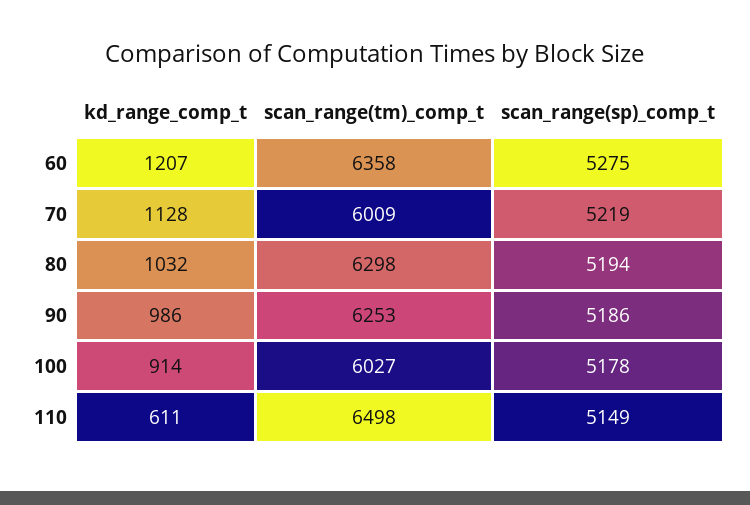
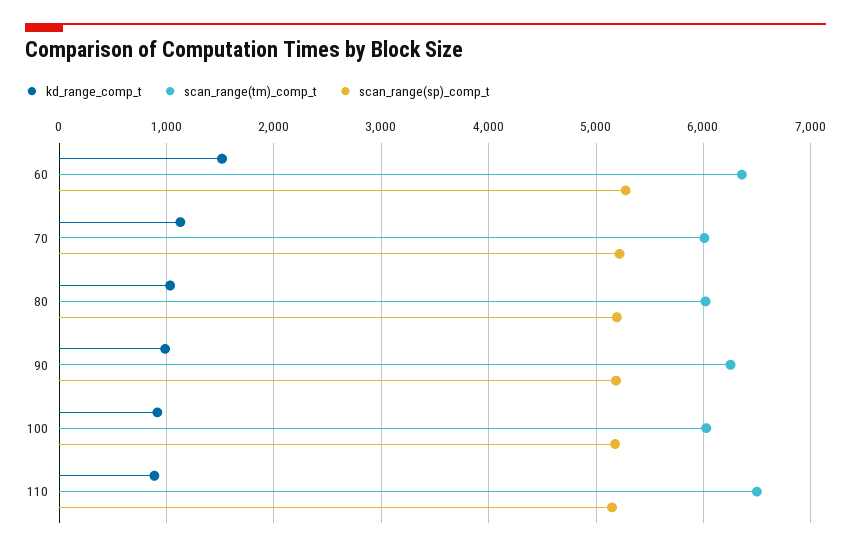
  {
    "kd_range_comp_t": {
-     "60": 1207,
+     "60": 1500,
      "70": 1128,
      "80": 1032,
      "90": 986,
      "100": 914,
-     "110": 611
+     "110": 900
    },
    "scan_range(tm)_comp_t": {
      "60": 6358,
      "70": 6009,
-     "80": 6298,
+     "80": 6000,
      "90": 6253,
      "100": 6027,
      "110": 6498
    },
    "scan_range(sp)_comp_t": {
      "60": 5275,
      "70": 5219,
      "80": 5194,
      "90": 5186,
      "100": 5178,
      "110": 5149
    }
  }

